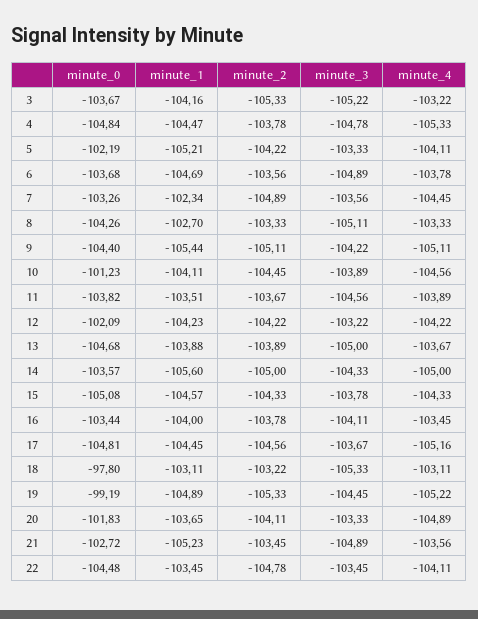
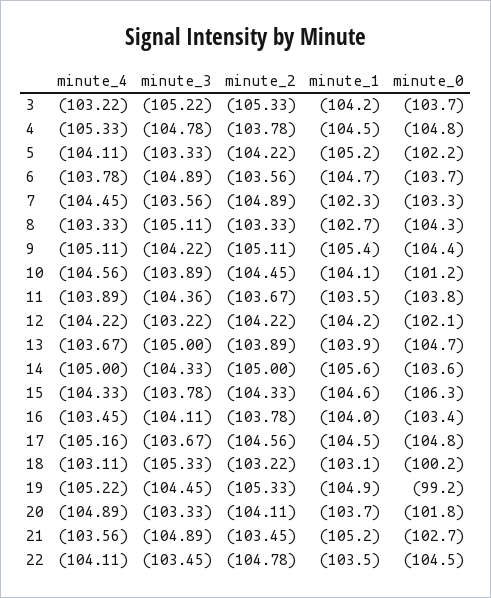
  {
    "minute_0": {
      "3": -103.67,
      "4": -104.84,
      "5": -102.19,
      "6": -103.68,
      "7": -103.26,
      "8": -104.26,
      "9": -104.4,
      "10": -101.23,
      "11": -103.82,
      "12": -102.09,
      "13": -104.68,
      "14": -103.57,
-     "15": -105.08,
+     "15": -106.3,
      "16": -103.44,
      "17": -104.81,
-     "18": -97.8,
+     "18": -100.2,
      "19": -99.19,
      "20": -101.83,
      "21": -102.72,
      "22": -104.48
    },
    "minute_1": {
      "3": -104.16,
      "4": -104.47,
      "5": -105.21,
      "6": -104.69,
      "7": -102.34,
      "8": -102.7,
      "9": -105.44,
      "10": -104.11,
      "11": -103.51,
      "12": -104.23,
      "13": -103.88,
      "14": -105.6,
      "15": -104.57,
      "16": -104,
      "17": -104.45,
      "18": -103.11,
      "19": -104.89,
      "20": -103.65,
      "21": -105.23,
      "22": -103.45
    },
    "minute_2": {
      "3": -105.33,
      "4": -103.78,
      "5": -104.22,
      "6": -103.56,
      "7": -104.89,
      "8": -103.33,
      "9": -105.11,
      "10": -104.45,
      "11": -103.67,
      "12": -104.22,
      "13": -103.89,
      "14": -105,
      "15": -104.33,
      "16": -103.78,
      "17": -104.56,
      "18": -103.22,
      "19": -105.33,
      "20": -104.11,
      "21": -103.45,
      "22": -104.78
    },
    "minute_3": {
      "3": -105.22,
      "4": -104.78,
      "5": -103.33,
      "6": -104.89,
      "7": -103.56,
      "8": -105.11,
      "9": -104.22,
      "10": -103.89,
-     "11": -104.56,
+     "11": -104.36,
      "12": -103.22,
      "13": -105,
      "14": -104.33,
      "15": -103.78,
      "16": -104.11,
      "17": -103.67,
      "18": -105.33,
      "19": -104.45,
      "20": -103.33,
      "21": -104.89,
      "22": -103.45
    },
    "minute_4": {
      "3": -103.22,
      "4": -105.33,
      "5": -104.11,
      "6": -103.78,
      "7": -104.45,
      "8": -103.33,
      "9": -105.11,
      "10": -104.56,
      "11": -103.89,
      "12": -104.22,
      "13": -103.67,
      "14": -105,
      "15": -104.33,
      "16": -103.45,
      "17": -105.16,
      "18": -103.11,
      "19": -105.22,
      "20": -104.89,
      "21": -103.56,
      "22": -104.11
    }
  }

